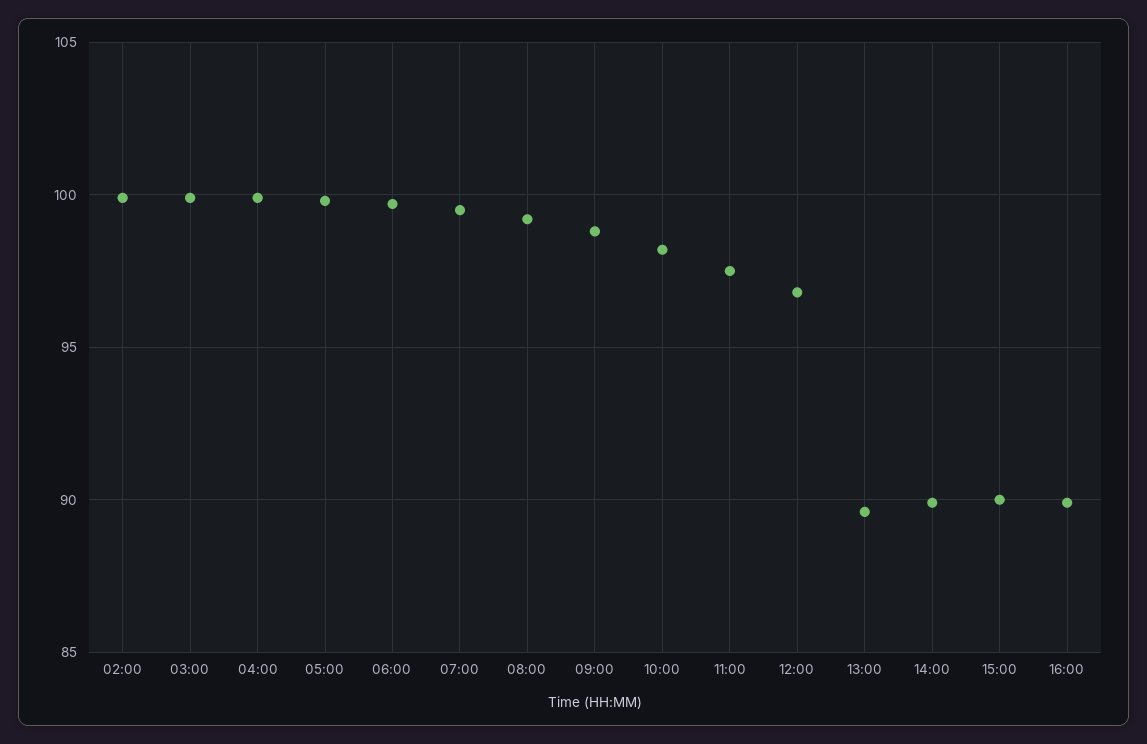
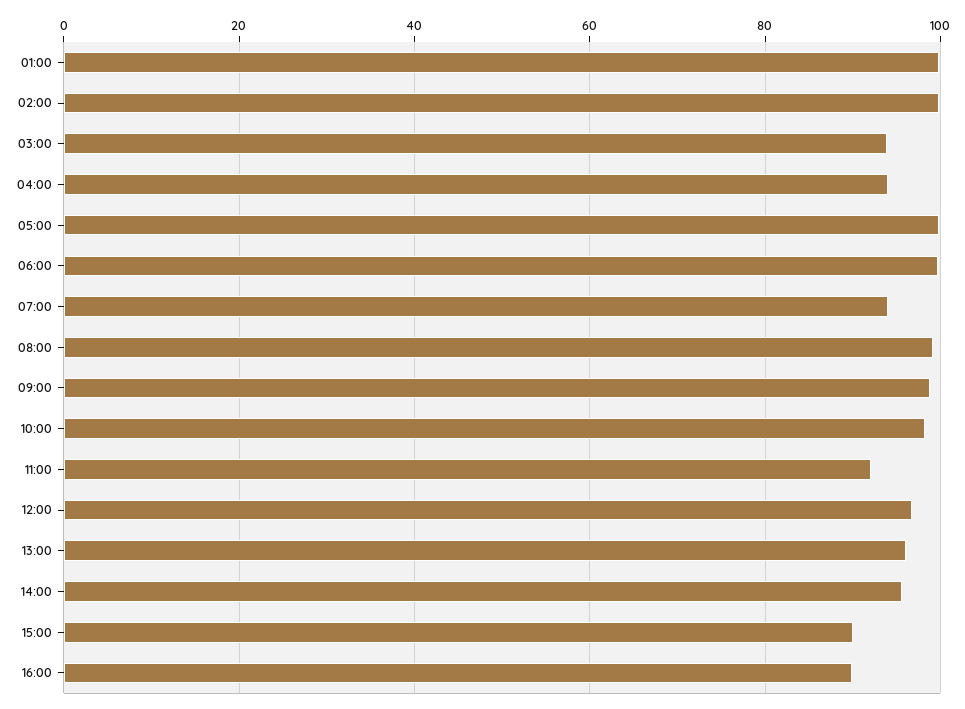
  {
    "02:00": 100,
-   "03:00": 100,
+   "03:00": 94,
-   "04:00": 100,
+   "04:00": 94,
    "05:00": 100,
    "06:00": 99.5,
-   "07:00": 99.5,
+   "07:00": 94,
    "08:00": 99,
    "09:00": 99,
    "10:00": 98,
-   "11:00": 97.5,
+   "11:00": 92,
    "12:00": 97,
-   "13:00": 89.5,
+   "13:00": 96,
-   "14:00": 90,
+   "14:00": 96,
    "15:00": 90,
-   "16:00": 90
+   "16:00": 90,
+   "01:00": 100
  }

